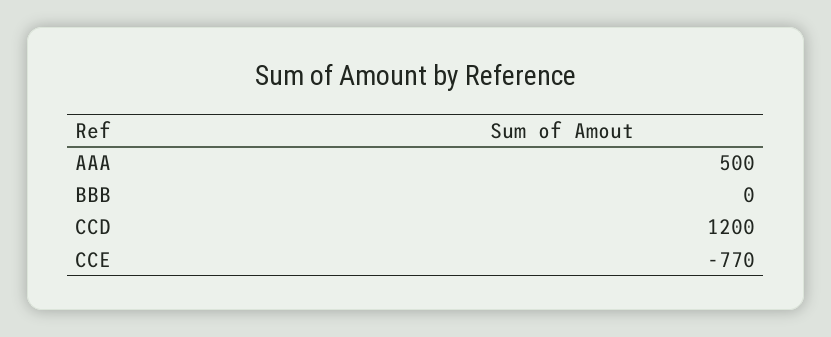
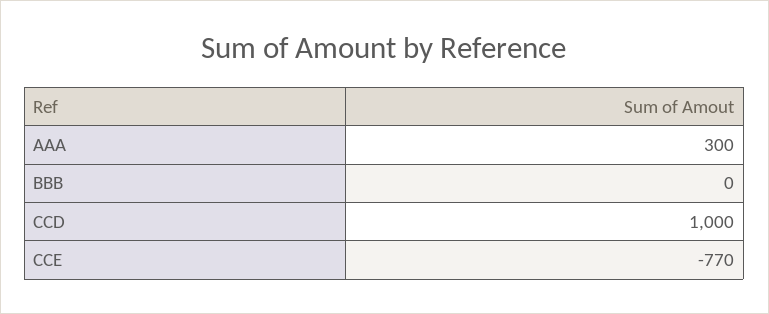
  {
-   "AAA": 500,
+   "AAA": 300,
    "BBB": 0,
-   "CCD": 1200,
+   "CCD": 1000,
    "CCE": -770
  }

